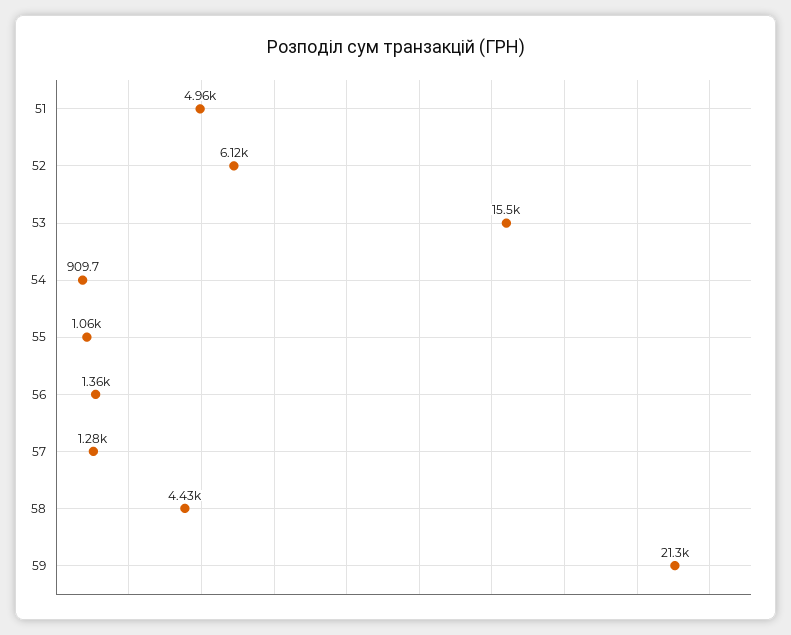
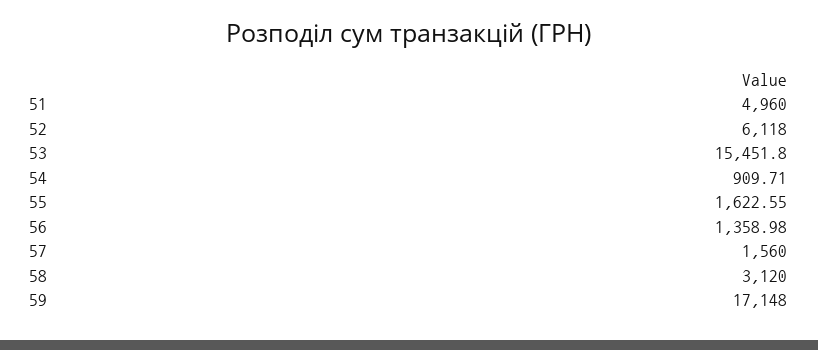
  {
    "51": 4960,
    "52": 6118,
    "53": 15451.8,
    "54": 909.71,
-   "55": 1060,
+   "55": 1622.55,
    "56": 1358.98,
-   "57": 1280,
+   "57": 1560,
-   "58": 4430,
+   "58": 3120,
-   "59": 21300
+   "59": 17148
  }

